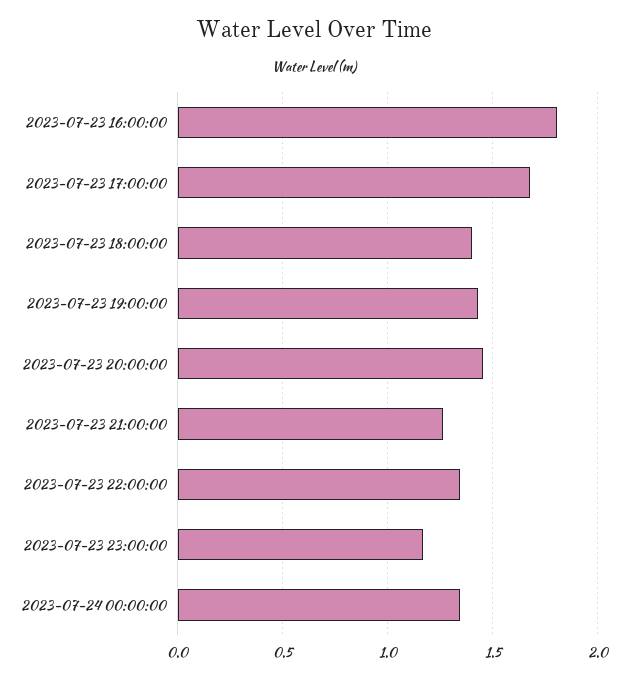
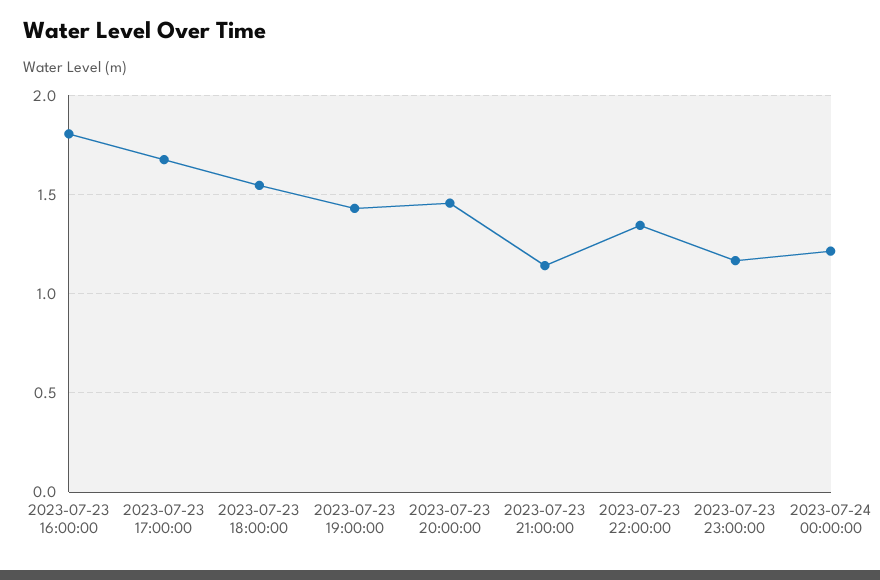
  {
    "2023-07-23 16:00:00": 1.8,
    "2023-07-23 17:00:00": 1.7,
-   "2023-07-23 18:00:00": 1.4,
+   "2023-07-23 18:00:00": 1.55,
    "2023-07-23 19:00:00": 1.45,
    "2023-07-23 20:00:00": 1.45,
-   "2023-07-23 21:00:00": 1.25,
+   "2023-07-23 21:00:00": 1.15,
    "2023-07-23 22:00:00": 1.35,
    "2023-07-23 23:00:00": 1.15,
-   "2023-07-24 00:00:00": 1.35
+   "2023-07-24 00:00:00": 1.2
  }

